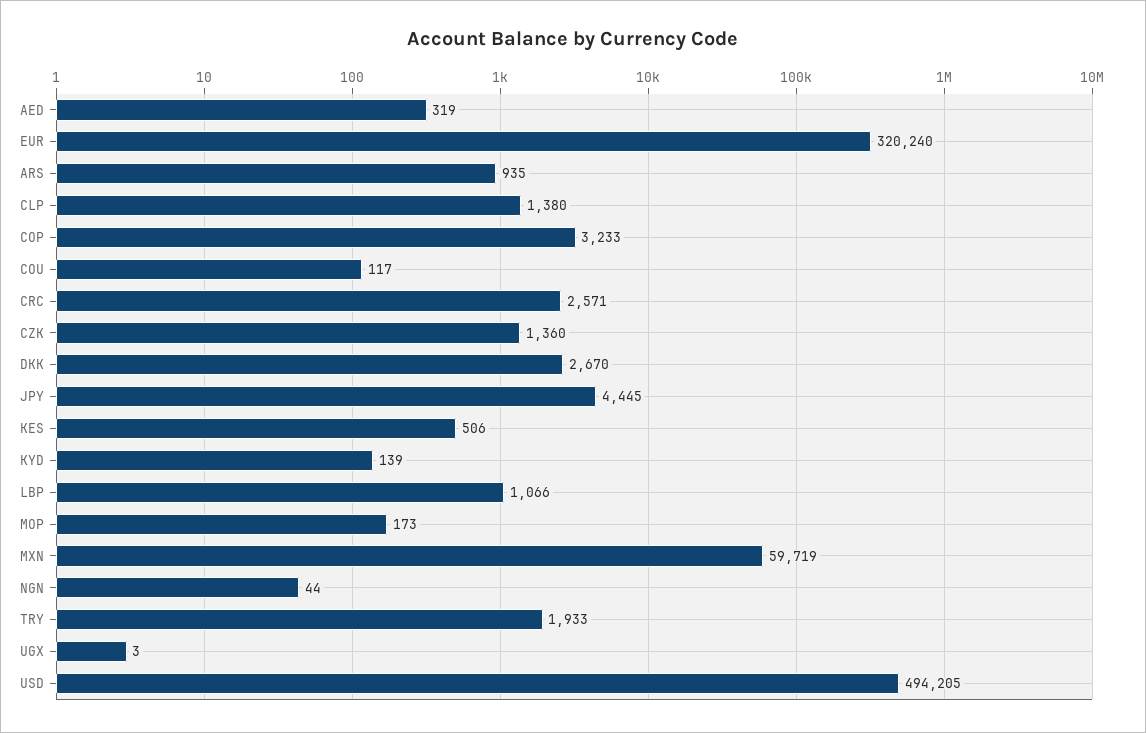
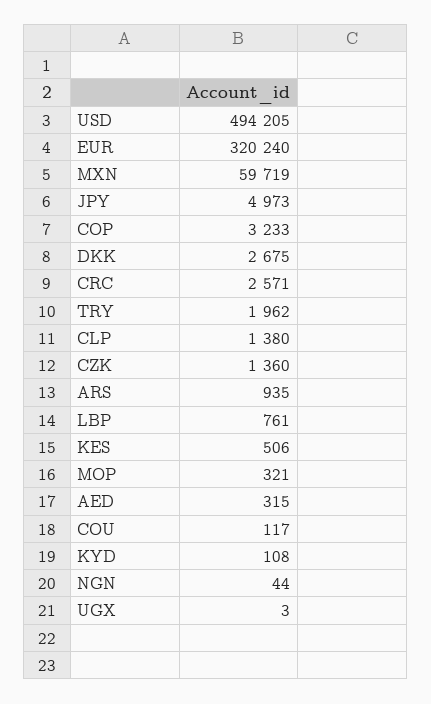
  {
-   "AED": 319,
+   "AED": 315,
    "EUR": 320240,
    "ARS": 935,
    "CLP": 1380,
    "COP": 3233,
    "COU": 117,
    "CRC": 2571,
    "CZK": 1360,
-   "DKK": 2670,
+   "DKK": 2675,
-   "JPY": 4445,
+   "JPY": 4973,
    "KES": 506,
-   "KYD": 139,
+   "KYD": 108,
-   "LBP": 1066,
+   "LBP": 761,
-   "MOP": 173,
+   "MOP": 321,
    "MXN": 59719,
    "NGN": 44,
-   "TRY": 1933,
+   "TRY": 1962,
    "UGX": 3,
    "USD": 494205
  }

